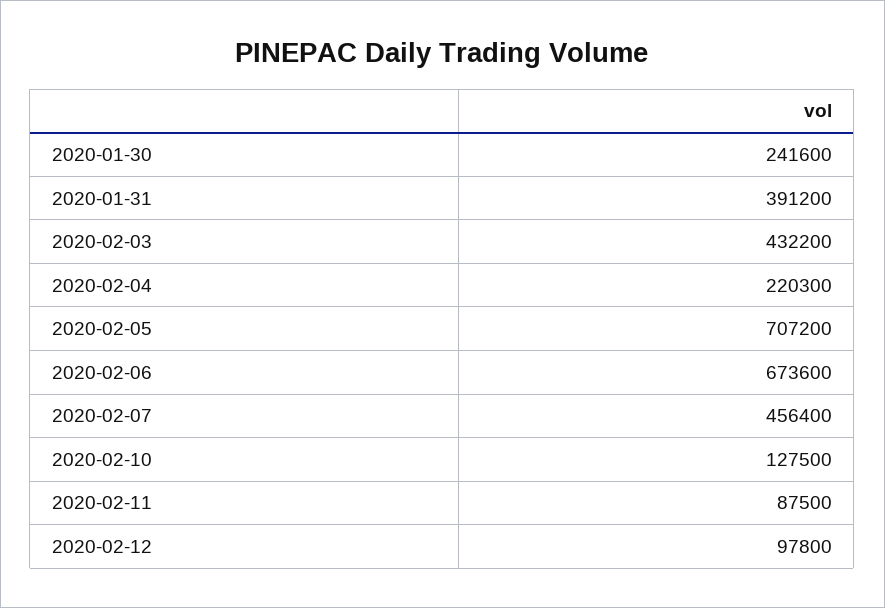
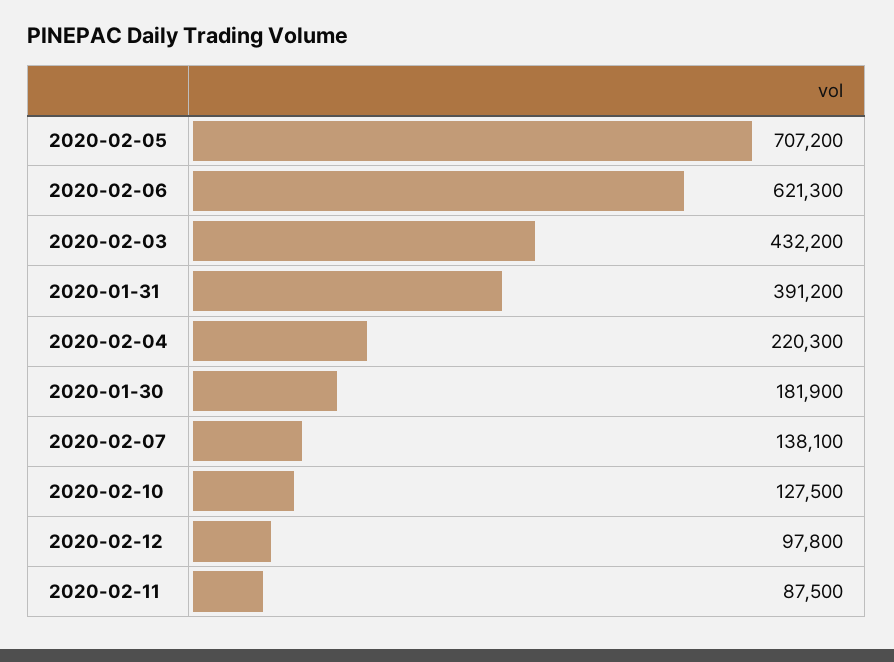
  {
-   "2020-01-30": 241600,
+   "2020-01-30": 181900,
    "2020-01-31": 391200,
    "2020-02-03": 432200,
    "2020-02-04": 220300,
    "2020-02-05": 707200,
-   "2020-02-06": 673600,
+   "2020-02-06": 621300,
-   "2020-02-07": 456400,
+   "2020-02-07": 138100,
    "2020-02-10": 127500,
    "2020-02-11": 87500,
    "2020-02-12": 97800
  }

